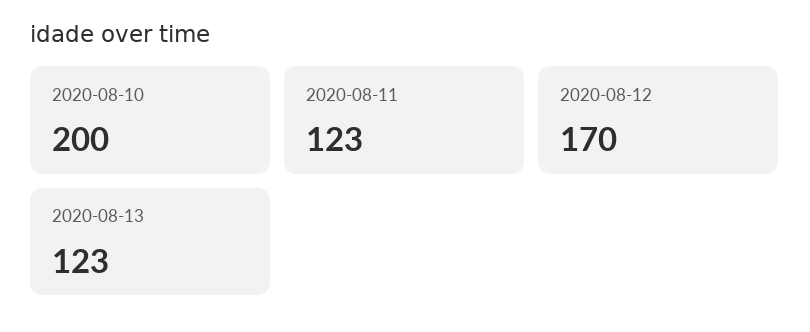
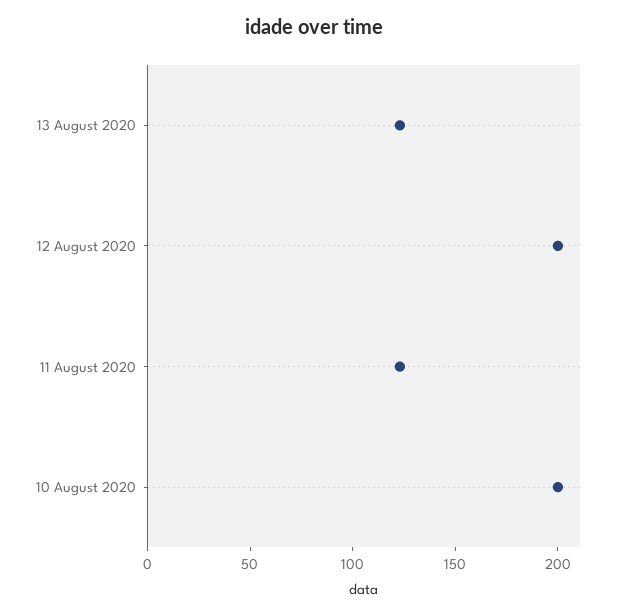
  {
    "2020-08-10": 200,
    "2020-08-11": 123,
-   "2020-08-12": 170,
+   "2020-08-12": 200,
    "2020-08-13": 123
  }

